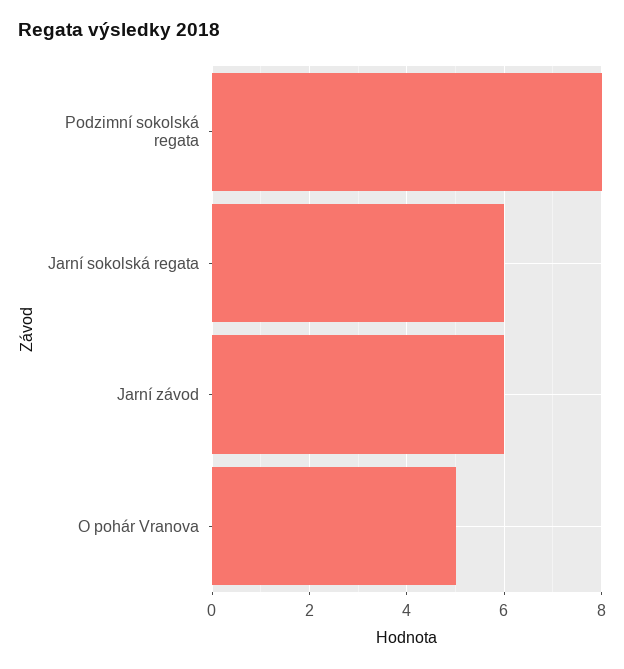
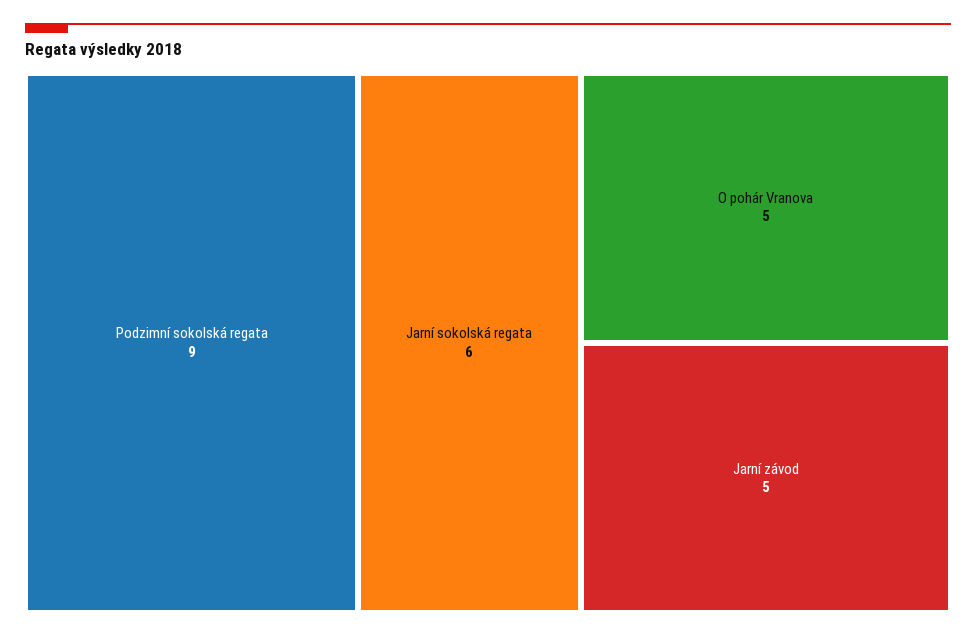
  {
-   "Podzimní sokolská regata": 8,
+   "Podzimní sokolská regata": 9,
    "Jarní sokolská regata": 6,
-   "Jarní závod": 6,
+   "Jarní závod": 5,
    "O pohár Vranova": 5
  }

